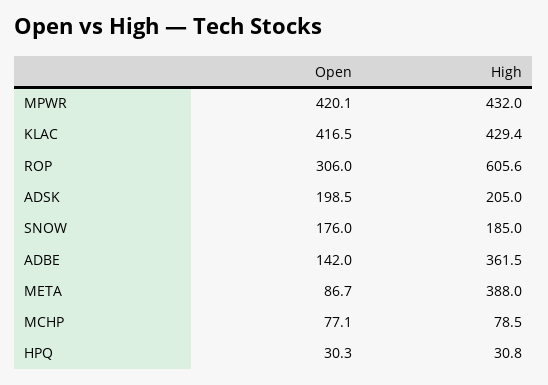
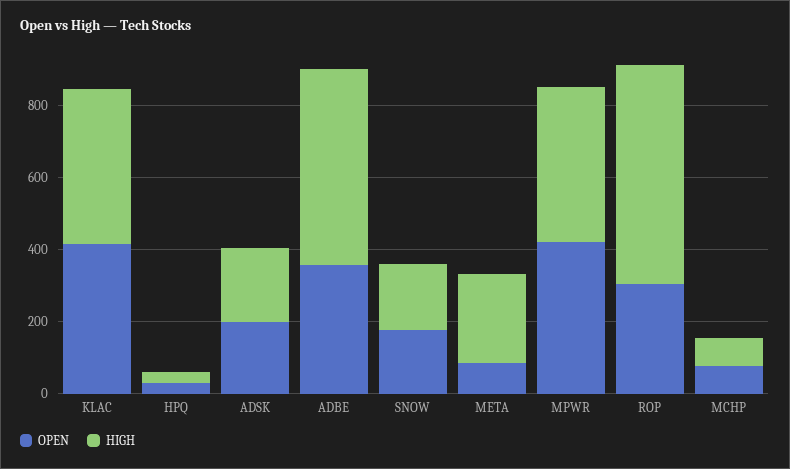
  {
    "Open": {
      "MPWR": 420.1,
      "KLAC": 416.5,
      "ROP": 306,
      "ADSK": 198.5,
      "SNOW": 176,
-     "ADBE": 142,
+     "ADBE": 350,
      "META": 86.7,
      "MCHP": 77.1,
      "HPQ": 30.3
    },
    "High": {
      "MPWR": 432,
      "KLAC": 429.4,
      "ROP": 605.6,
      "ADSK": 205,
      "SNOW": 185,
-     "ADBE": 361.5,
+     "ADBE": 550,
-     "META": 388,
+     "META": 250,
      "MCHP": 78.5,
      "HPQ": 30.8
    }
  }

